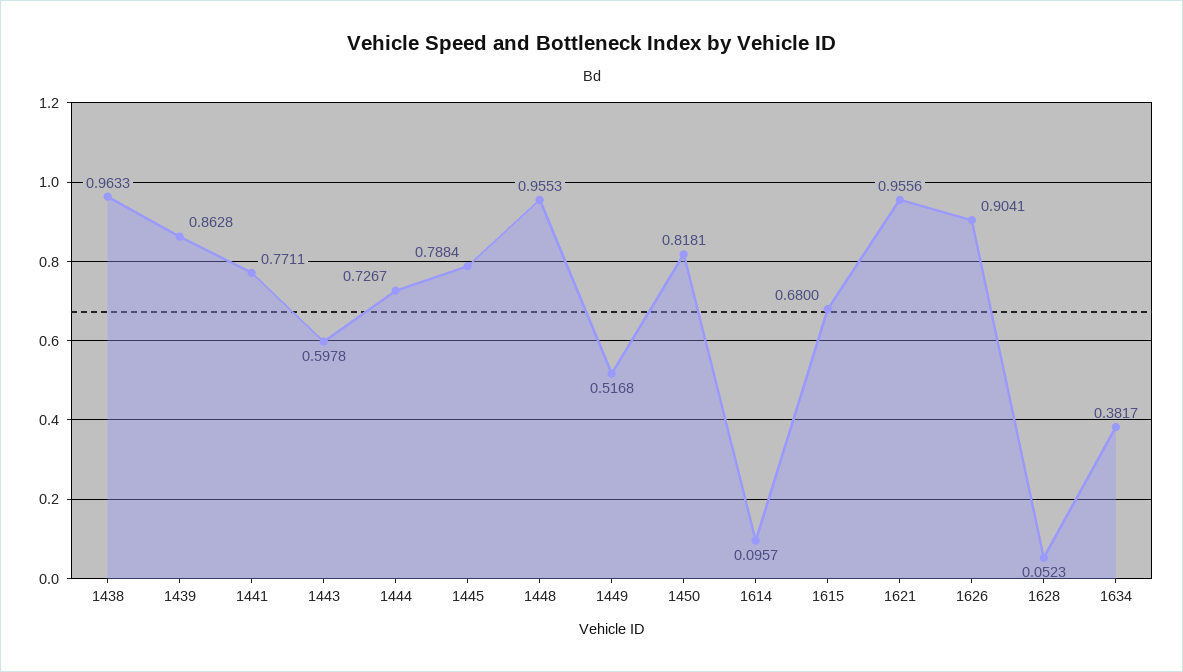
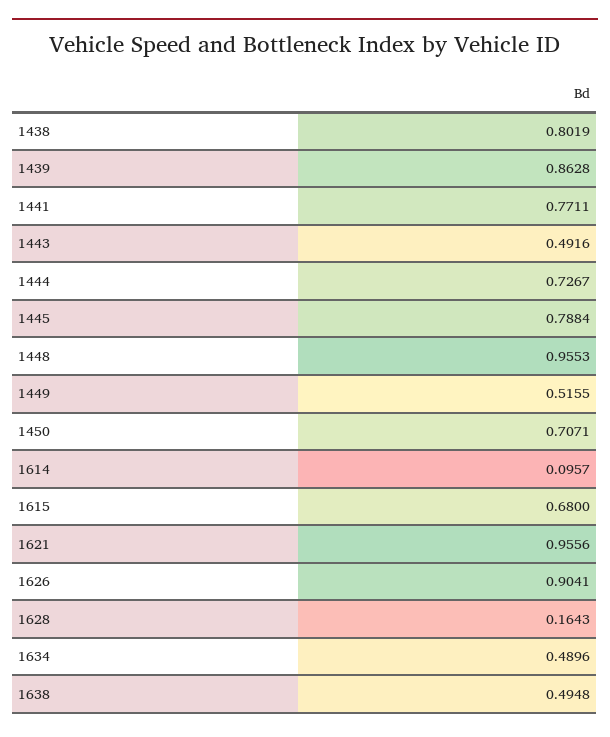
  {
-   "1438": 0.9633,
+   "1438": 0.8019,
    "1439": 0.8628,
    "1441": 0.7711,
-   "1443": 0.5978,
+   "1443": 0.4916,
    "1444": 0.7267,
    "1445": 0.7884,
    "1448": 0.9553,
-   "1449": 0.5168,
+   "1449": 0.5155,
-   "1450": 0.8181,
+   "1450": 0.7071,
    "1614": 0.0957,
    "1615": 0.68,
    "1621": 0.9556,
    "1626": 0.9041,
-   "1628": 0.0523,
+   "1628": 0.1643,
-   "1634": 0.3817
+   "1634": 0.4896,
+   "1638": 0.4948
  }

